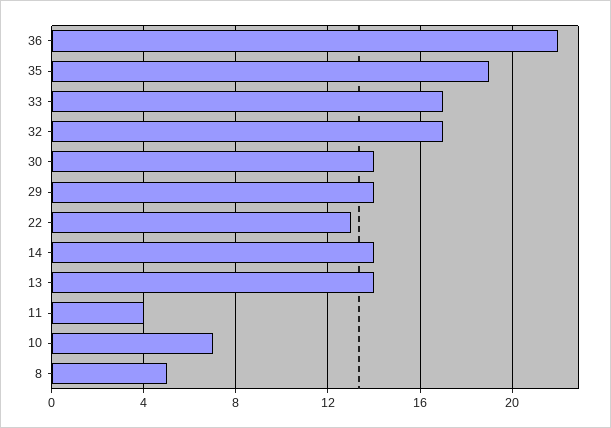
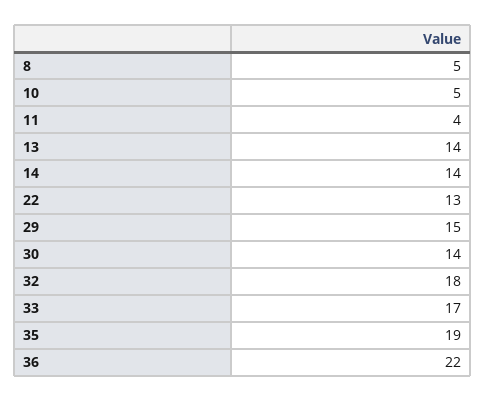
  {
    "36": 22,
    "35": 19,
    "33": 17,
-   "32": 17,
+   "32": 18,
    "30": 14,
-   "29": 14,
+   "29": 15,
    "22": 13,
    "14": 14,
    "13": 14,
    "11": 4,
-   "10": 7,
+   "10": 5,
    "8": 5
  }

